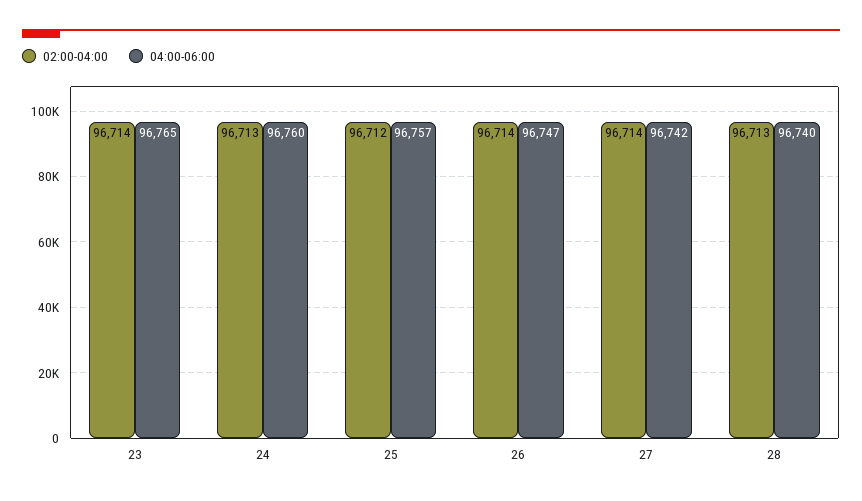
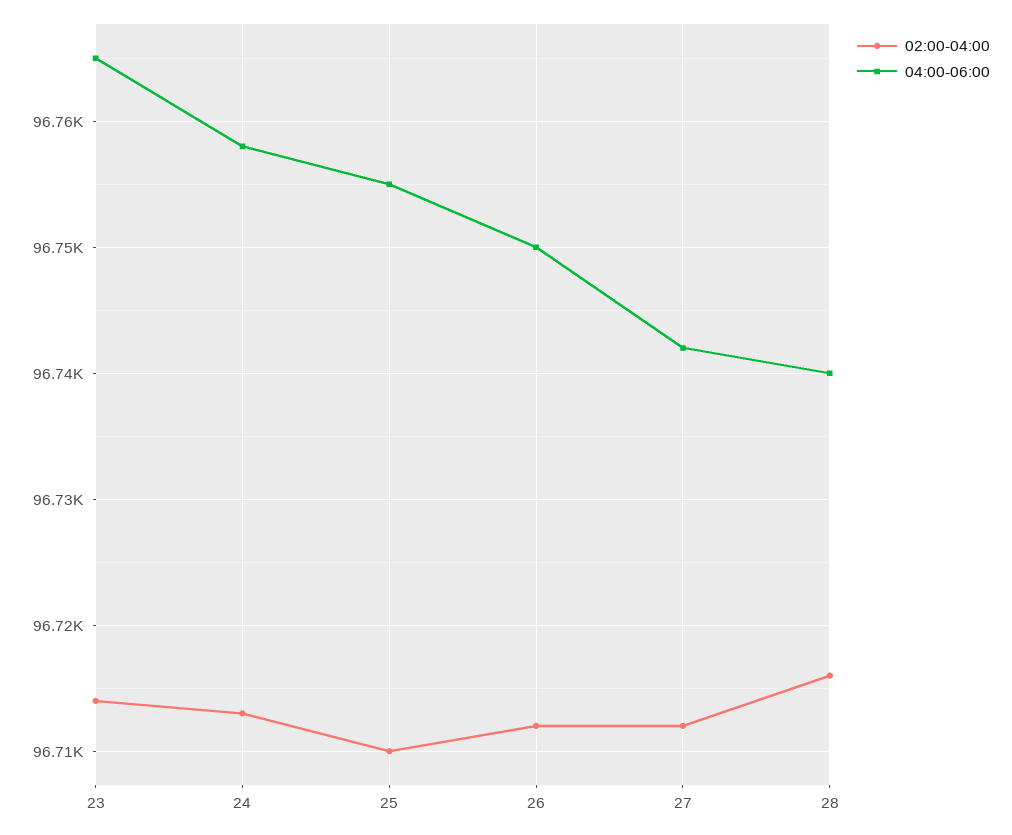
  {
    "02:00-04:00": {
      "23": 96714,
      "24": 96713,
-     "25": 96712,
+     "25": 96710,
-     "26": 96714,
+     "26": 96712,
-     "27": 96714,
+     "27": 96712,
-     "28": 96713
+     "28": 96716
    },
    "04:00-06:00": {
      "23": 96765,
-     "24": 96760,
+     "24": 96758,
-     "25": 96757,
+     "25": 96755,
-     "26": 96747,
+     "26": 96750,
      "27": 96742,
      "28": 96740
    }
  }

